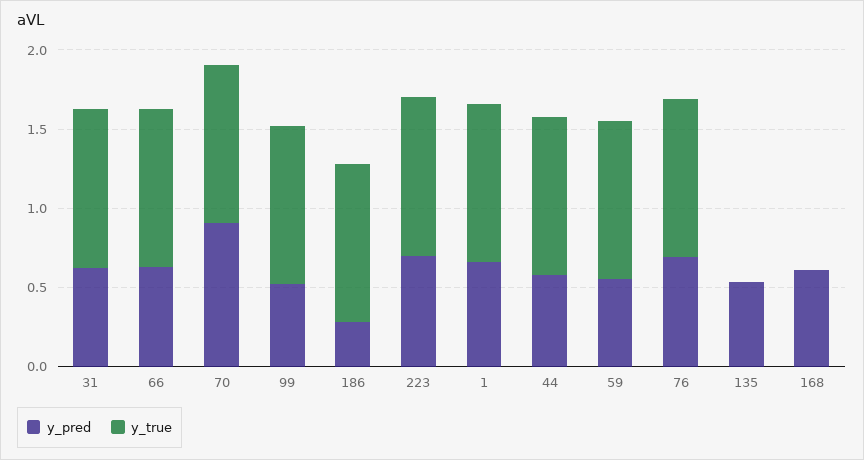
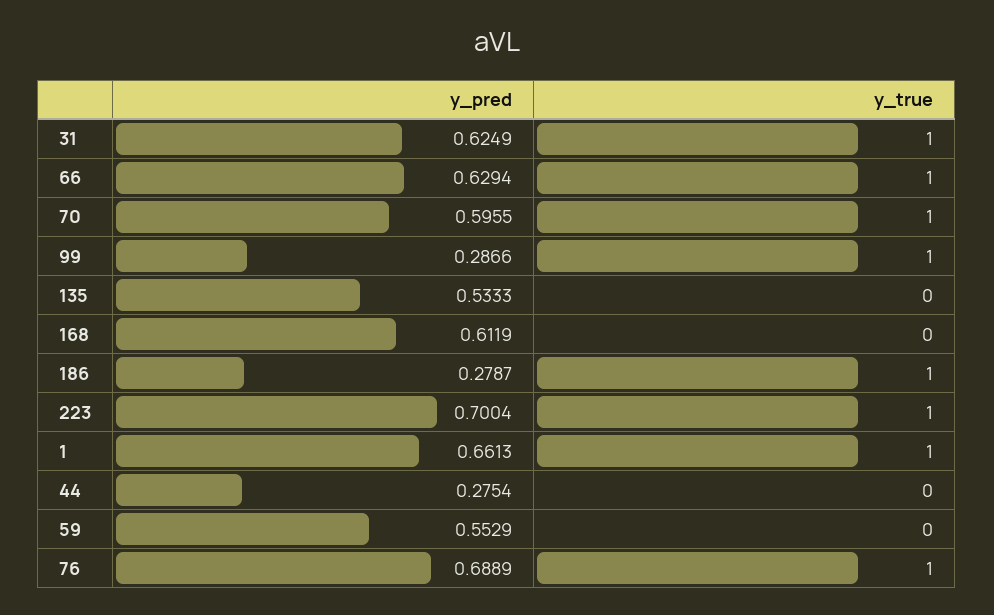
  {
    "y_pred": {
      "31": 0.6249,
      "66": 0.6294,
-     "70": 0.9,
+     "70": 0.5955,
-     "99": 0.5,
+     "99": 0.2866,
      "186": 0.2787,
      "223": 0.7004,
      "1": 0.6613,
-     "44": 0.6,
+     "44": 0.2754,
      "59": 0.5529,
      "76": 0.6889,
      "135": 0.5333,
      "168": 0.6119
    },
    "y_true": {
      "31": 1,
      "66": 1,
      "70": 1,
      "99": 1,
      "186": 1,
      "223": 1,
      "1": 1,
-     "44": 1,
+     "44": 0,
-     "59": 1,
+     "59": 0,
      "76": 1,
      "135": 0,
      "168": 0
    }
  }

